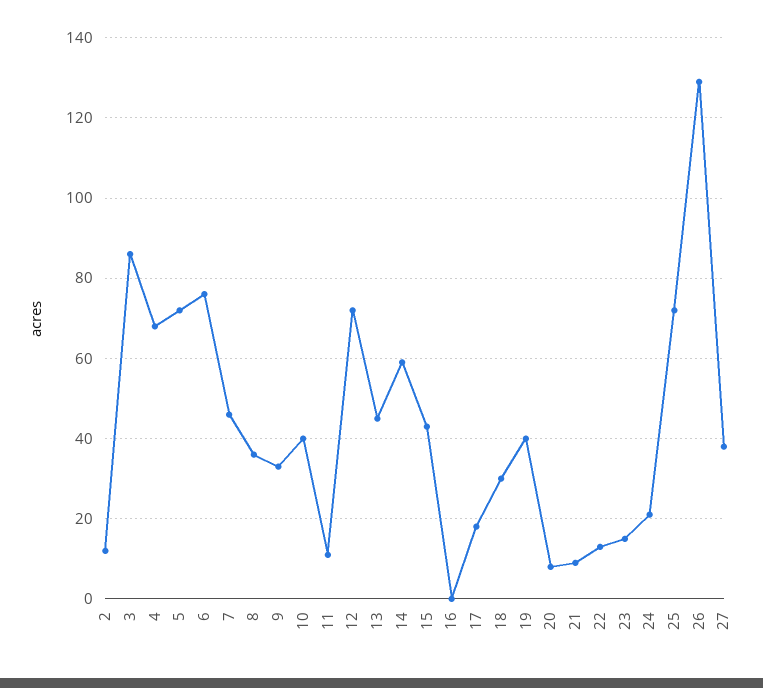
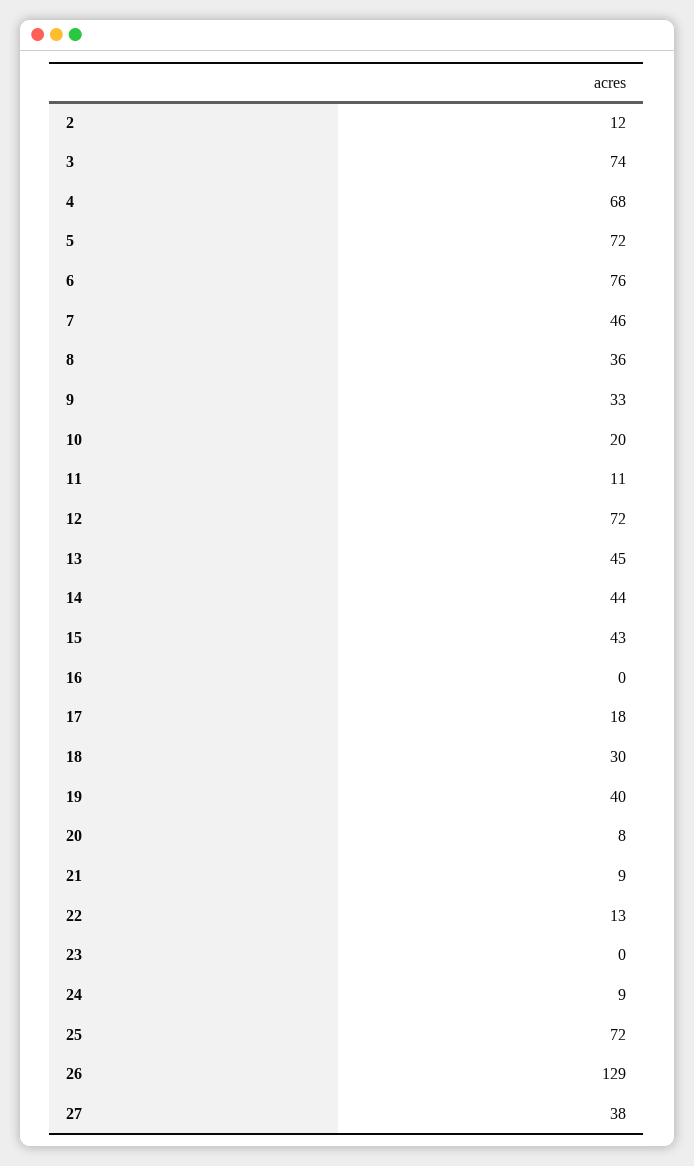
  {
    "2": 12,
-   "3": 85,
+   "3": 74,
    "4": 68,
    "5": 72,
    "6": 76,
    "7": 46,
    "8": 36,
    "9": 33,
-   "10": 40,
+   "10": 20,
    "11": 11,
    "12": 72,
    "13": 45,
-   "14": 60,
+   "14": 44,
    "15": 43,
    "16": 0,
    "17": 18,
    "18": 30,
    "19": 40,
    "20": 8,
    "21": 9,
    "22": 13,
-   "23": 15,
+   "23": 0,
-   "24": 20,
+   "24": 9,
    "25": 72,
    "26": 129,
    "27": 38
  }

